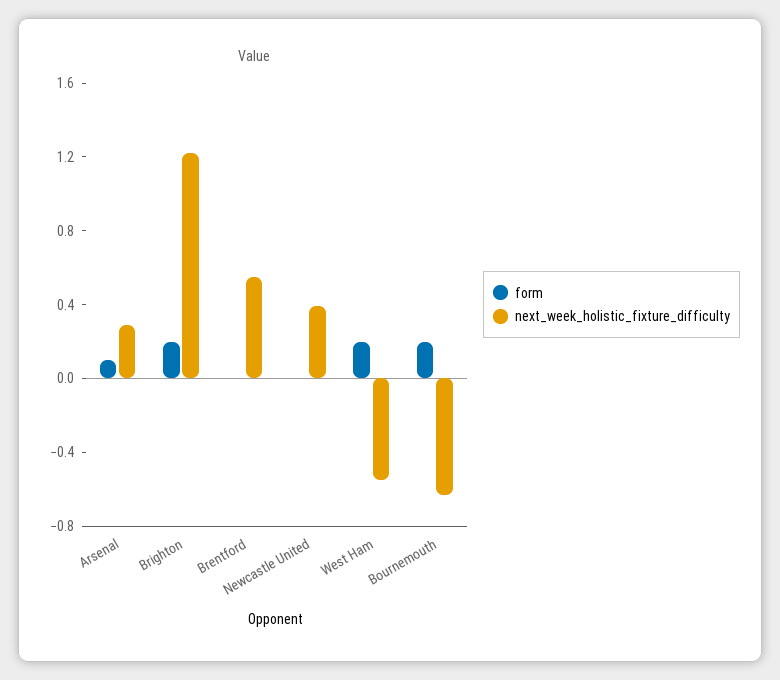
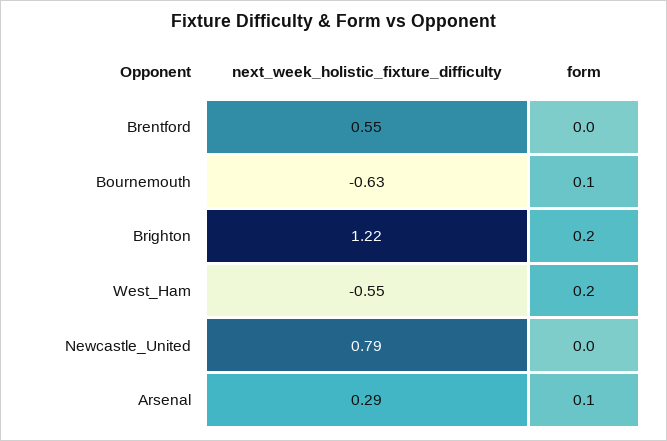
  {
    "form": {
      "Arsenal": 0.1,
      "Brighton": 0.2,
      "Brentford": 0,
      "Newcastle United": 0,
      "West Ham": 0.2,
-     "Bournemouth": 0.2
+     "Bournemouth": 0.1
    },
    "next_week_holistic_fixture_difficulty": {
      "Arsenal": 0.29,
      "Brighton": 1.22,
      "Brentford": 0.55,
-     "Newcastle United": 0.4,
+     "Newcastle United": 0.79,
      "West Ham": -0.55,
      "Bournemouth": -0.63
    }
  }

